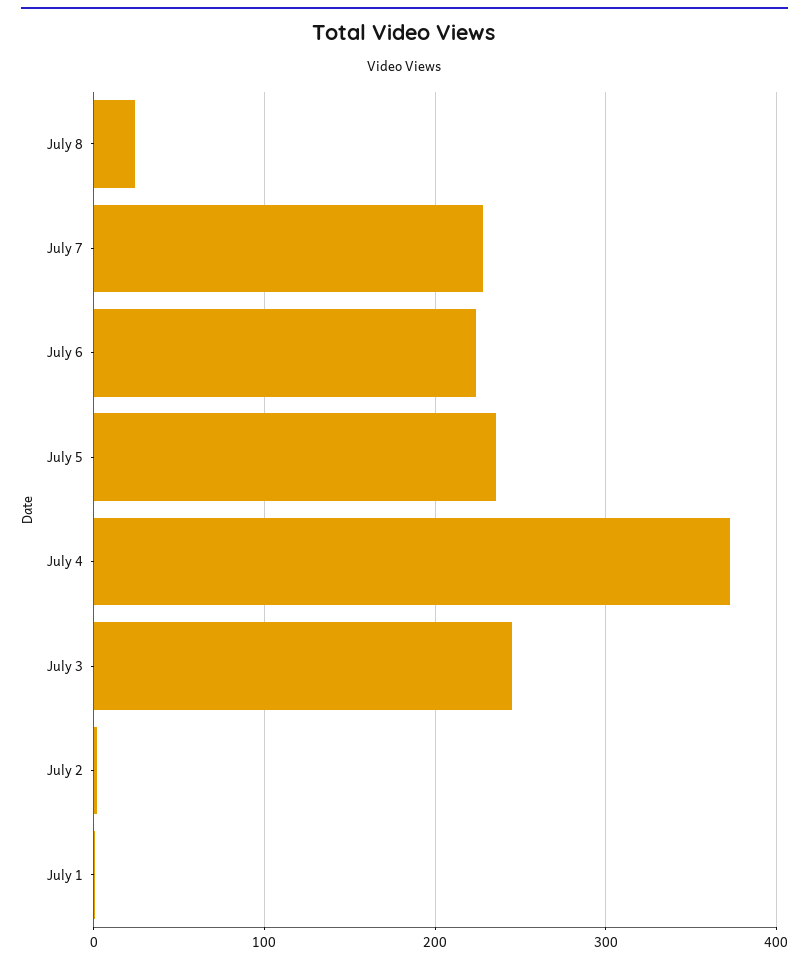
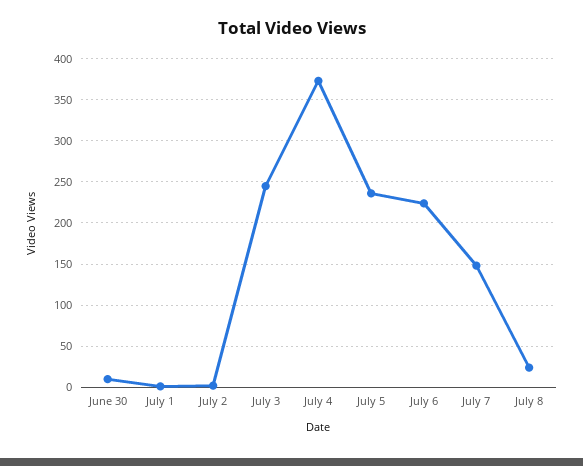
  {
    "July 8": 20,
-   "July 7": 230,
+   "July 7": 150,
    "July 6": 220,
    "July 5": 240,
    "July 4": 370,
    "July 3": 250,
    "July 2": 0,
-   "July 1": 0
+   "July 1": 0,
+   "June 30": 10
  }

